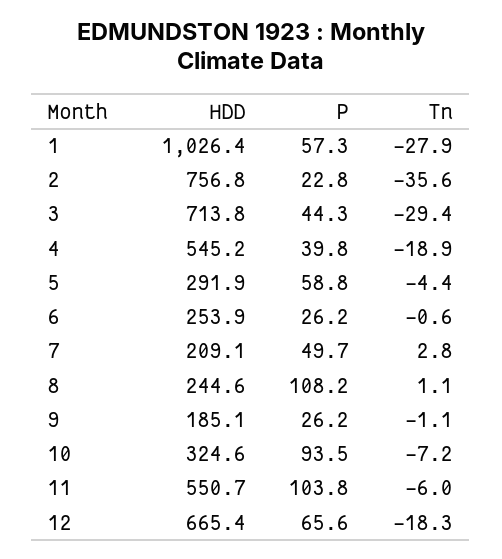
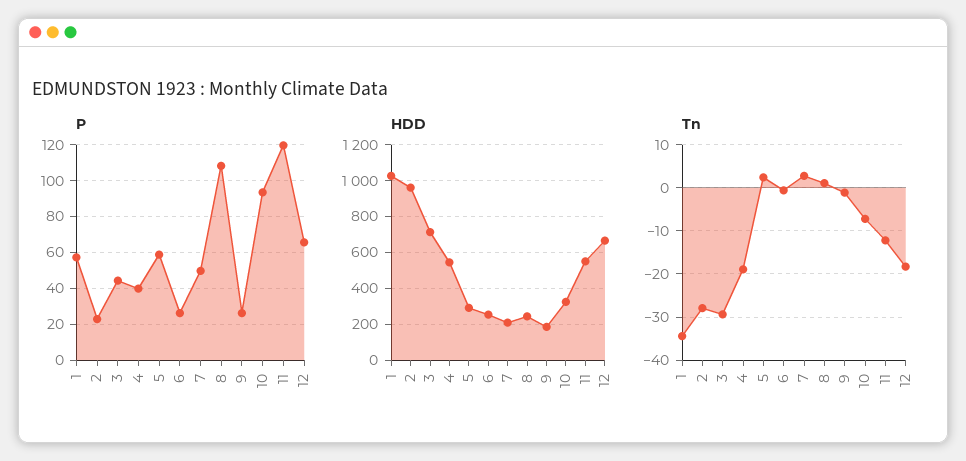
  {
    "HDD": {
      "1": 1026.4,
-     "2": 756.8,
+     "2": 950,
      "3": 713.8,
      "4": 545.2,
      "5": 291.9,
      "6": 253.9,
      "7": 209.1,
      "8": 244.6,
      "9": 185.1,
      "10": 324.6,
      "11": 550.7,
      "12": 665.4
    },
    "P": {
      "1": 57.3,
      "2": 22.8,
      "3": 44.3,
      "4": 39.8,
      "5": 58.8,
      "6": 26.2,
      "7": 49.7,
      "8": 108.2,
      "9": 26.2,
      "10": 93.5,
-     "11": 103.8,
+     "11": 120,
      "12": 65.6
    },
    "Tn": {
-     "1": -27.9,
+     "1": -34,
-     "2": -35.6,
+     "2": -28,
      "3": -29.4,
      "4": -18.9,
-     "5": -4.4,
+     "5": 2,
      "6": -0.6,
      "7": 2.8,
      "8": 1.1,
      "9": -1.1,
      "10": -7.2,
-     "11": -6,
+     "11": -12,
      "12": -18.3
    }
  }

